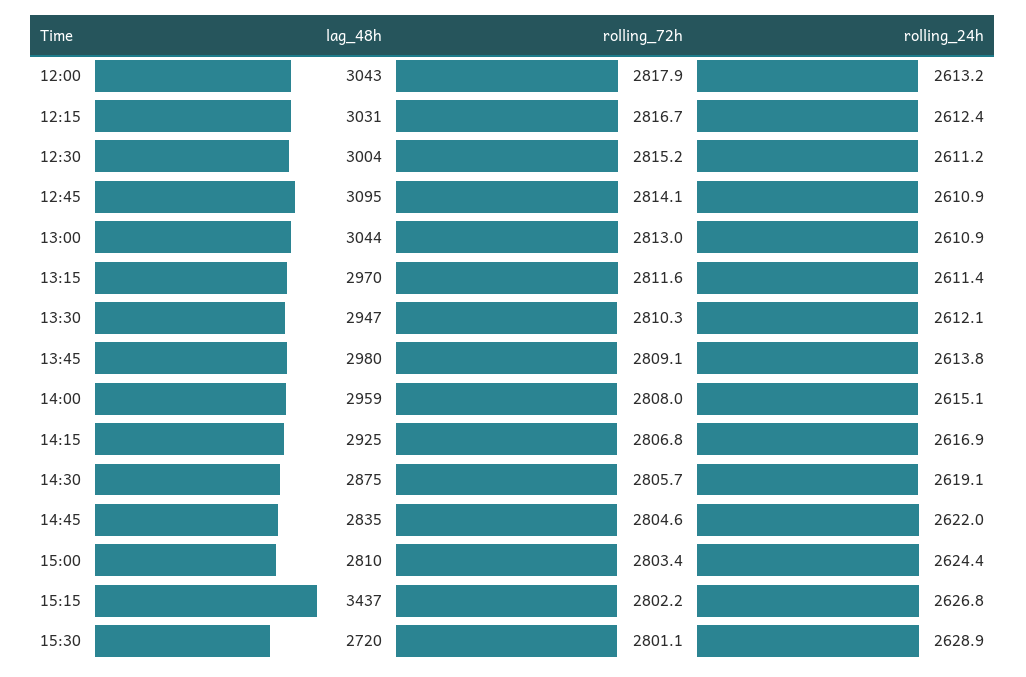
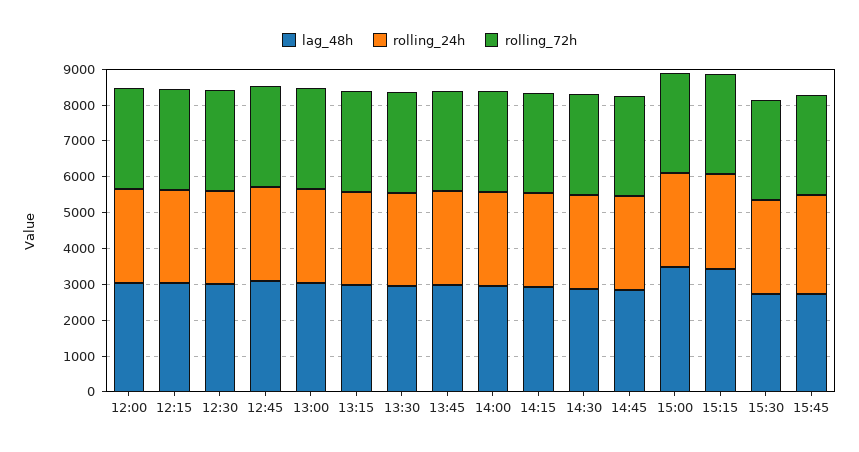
  {
    "lag_48h": {
      "12:00": 3043,
      "12:15": 3031,
      "12:30": 3004,
      "12:45": 3095,
      "13:00": 3044,
      "13:15": 2970,
      "13:30": 2947,
      "13:45": 2980,
      "14:00": 2959,
      "14:15": 2925,
      "14:30": 2875,
      "14:45": 2835,
-     "15:00": 2810,
+     "15:00": 3500,
      "15:15": 3437,
-     "15:30": 2720
+     "15:30": 2720,
+     "15:45": 2750
    },
    "rolling_72h": {
      "12:00": 2817.9,
      "12:15": 2816.7,
      "12:30": 2815.2,
      "12:45": 2814.1,
      "13:00": 2813,
      "13:15": 2811.6,
      "13:30": 2810.3,
      "13:45": 2809.1,
      "14:00": 2808,
      "14:15": 2806.8,
      "14:30": 2805.7,
      "14:45": 2804.6,
      "15:00": 2803.4,
      "15:15": 2802.2,
-     "15:30": 2801.1
+     "15:30": 2801.1,
+     "15:45": 2750
    },
    "rolling_24h": {
      "12:00": 2613.2,
      "12:15": 2612.4,
      "12:30": 2611.2,
      "12:45": 2610.9,
      "13:00": 2610.9,
      "13:15": 2611.4,
      "13:30": 2612.1,
      "13:45": 2613.8,
      "14:00": 2615.1,
      "14:15": 2616.9,
      "14:30": 2619.1,
      "14:45": 2622,
      "15:00": 2624.4,
      "15:15": 2626.8,
-     "15:30": 2628.9
+     "15:30": 2628.9,
+     "15:45": 2750
    }
  }

